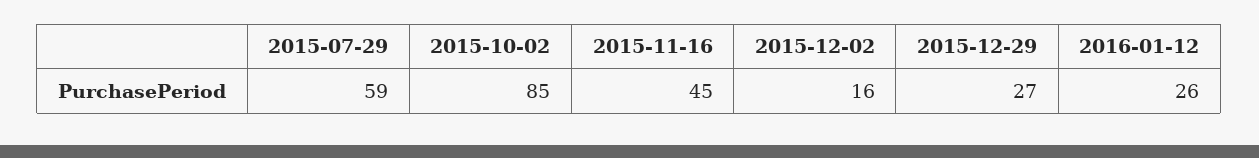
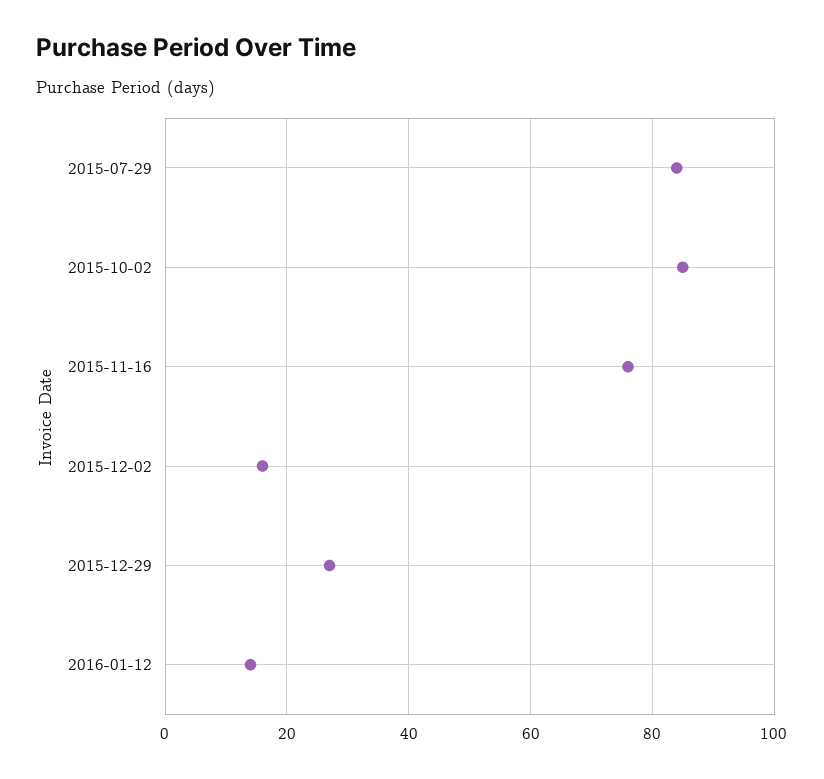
  {
-   "2015-07-29": 59,
+   "2015-07-29": 85,
    "2015-10-02": 85,
-   "2015-11-16": 45,
+   "2015-11-16": 75,
    "2015-12-02": 16,
    "2015-12-29": 27,
-   "2016-01-12": 26
+   "2016-01-12": 15
  }

